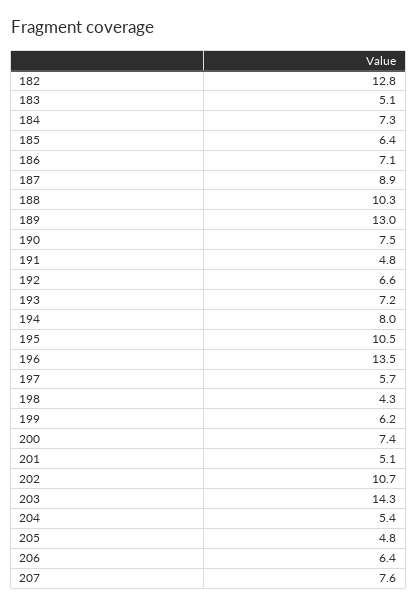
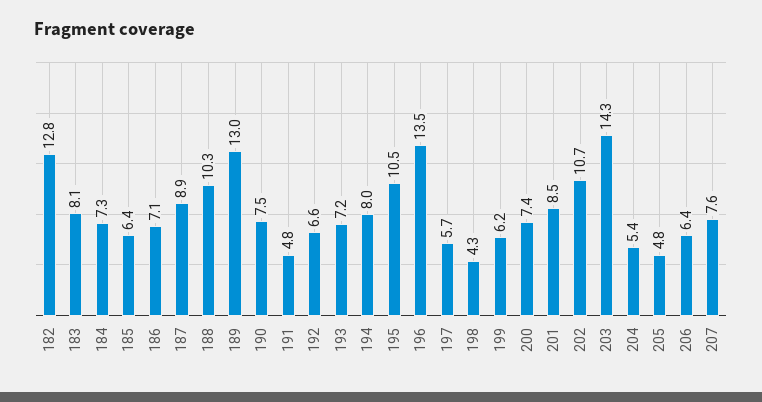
  {
    "182": 12.8,
-   "183": 5.1,
+   "183": 8.1,
    "184": 7.3,
    "185": 6.4,
    "186": 7.1,
    "187": 8.9,
    "188": 10.3,
    "189": 13,
    "190": 7.5,
    "191": 4.8,
    "192": 6.6,
    "193": 7.2,
    "194": 8,
    "195": 10.5,
    "196": 13.5,
    "197": 5.7,
    "198": 4.3,
    "199": 6.2,
    "200": 7.4,
-   "201": 5.1,
+   "201": 8.5,
    "202": 10.7,
    "203": 14.3,
    "204": 5.4,
    "205": 4.8,
    "206": 6.4,
    "207": 7.6
  }

